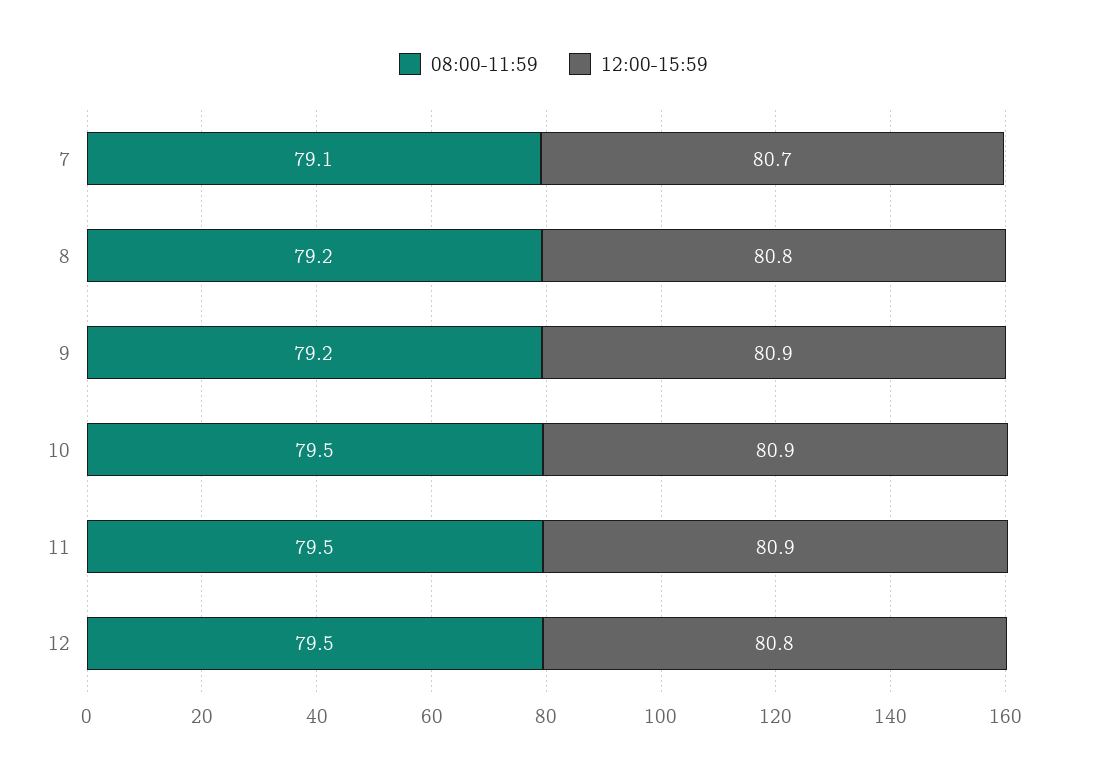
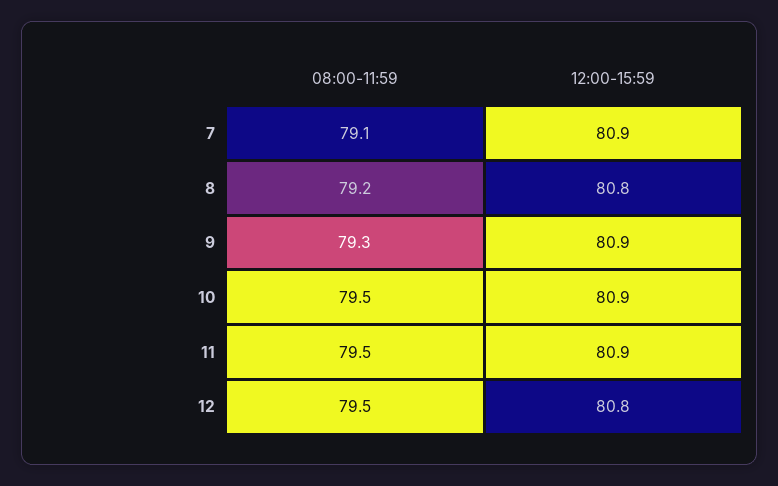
  {
    "08:00-11:59": {
      "7": 79.1,
      "8": 79.2,
-     "9": 79.2,
+     "9": 79.3,
      "10": 79.5,
      "11": 79.5,
      "12": 79.5
    },
    "12:00-15:59": {
-     "7": 80.7,
+     "7": 80.9,
      "8": 80.8,
      "9": 80.9,
      "10": 80.9,
      "11": 80.9,
      "12": 80.8
    }
  }

